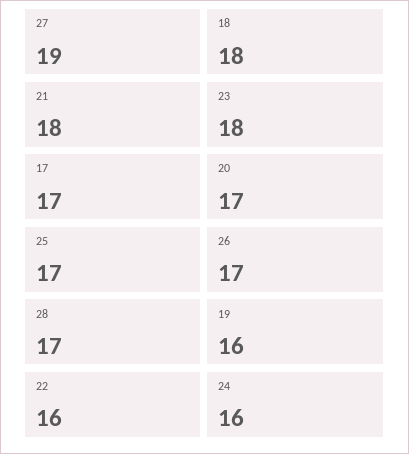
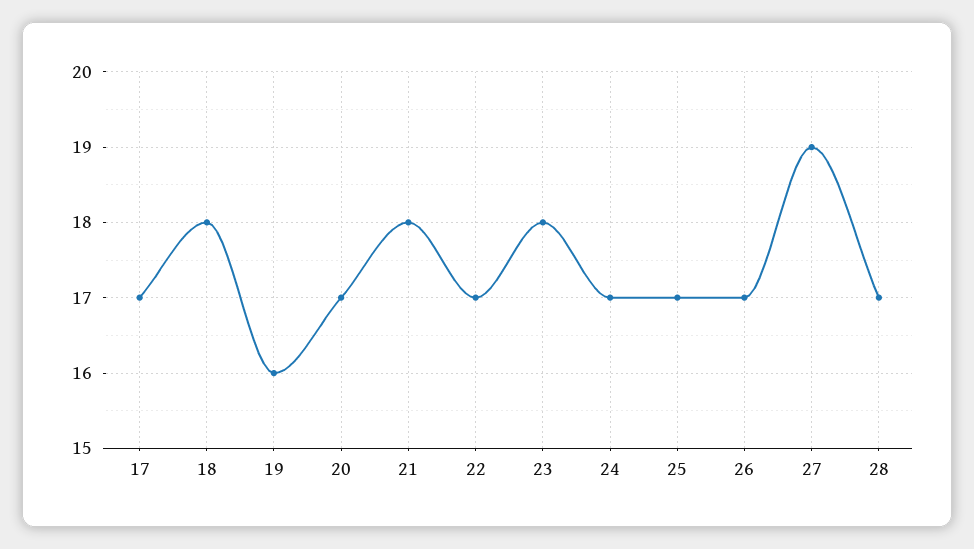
  {
    "27": 19,
    "18": 18,
    "21": 18,
    "23": 18,
    "17": 17,
    "20": 17,
    "25": 17,
    "26": 17,
    "28": 17,
    "19": 16,
-   "22": 16,
+   "22": 17,
-   "24": 16
+   "24": 17
  }

